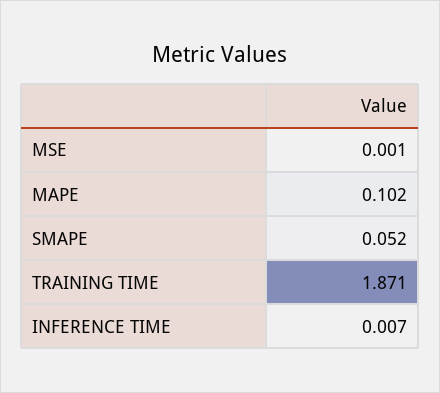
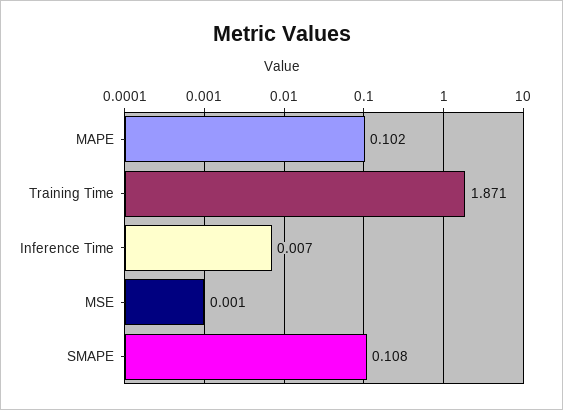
  {
    "MSE": 0.001,
    "MAPE": 0.102,
-   "SMAPE": 0.052,
+   "SMAPE": 0.108,
    "TRAINING TIME": 1.871,
    "INFERENCE TIME": 0.007
  }

